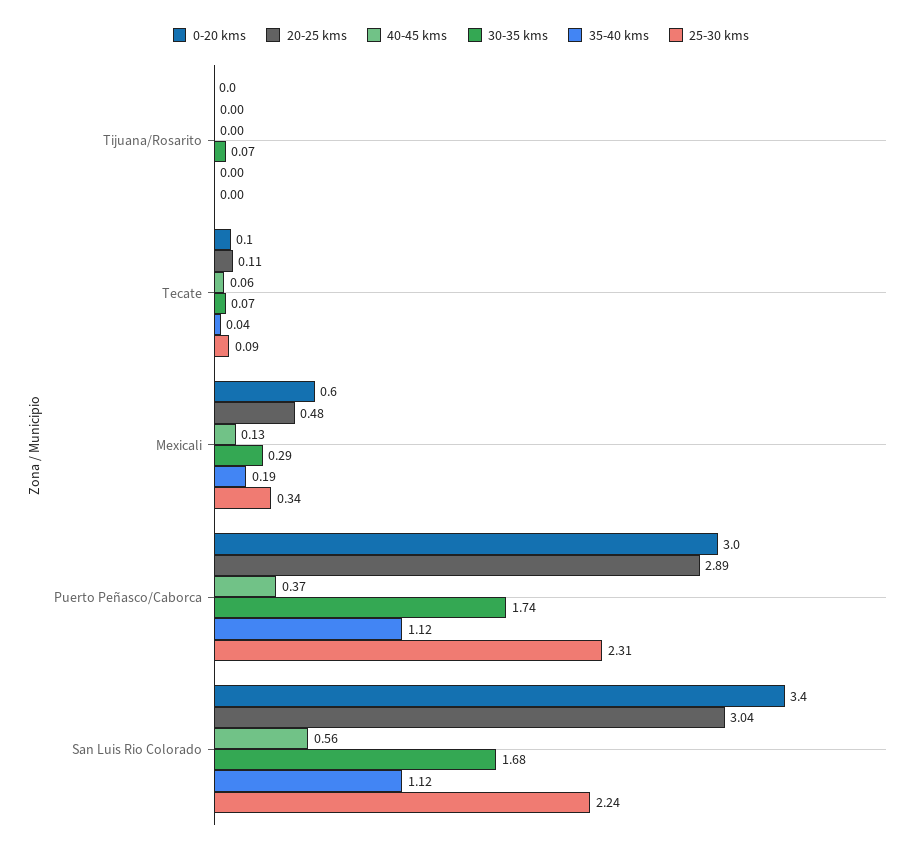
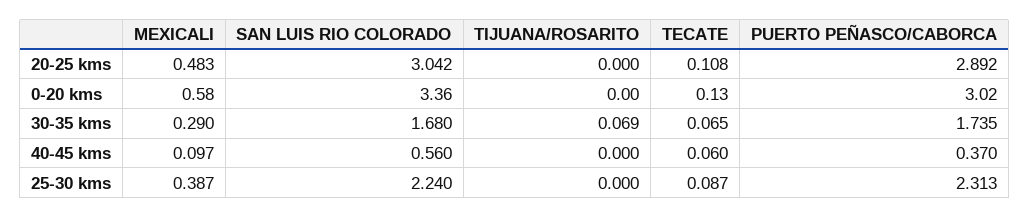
  {
    "0-20 kms": {
      "Tijuana/Rosarito": 0,
      "Tecate": 0.13,
      "Mexicali": 0.58,
      "Puerto Peñasco/Caborca": 3.02,
      "San Luis Rio Colorado": 3.36
    },
    "20-25 kms": {
      "Tijuana/Rosarito": 0,
      "Tecate": 0.108,
      "Mexicali": 0.483,
      "Puerto Peñasco/Caborca": 2.892,
      "San Luis Rio Colorado": 3.042
    },
    "40-45 kms": {
      "Tijuana/Rosarito": 0,
      "Tecate": 0.06,
-     "Mexicali": 0.13,
+     "Mexicali": 0.097,
      "Puerto Peñasco/Caborca": 0.37,
      "San Luis Rio Colorado": 0.56
    },
    "30-35 kms": {
      "Tijuana/Rosarito": 0.069,
      "Tecate": 0.065,
      "Mexicali": 0.29,
      "Puerto Peñasco/Caborca": 1.735,
      "San Luis Rio Colorado": 1.68
    },
-   "35-40 kms": {
-     "Tijuana/Rosarito": 0,
-     "Tecate": 0.04,
-     "Mexicali": 0.19,
-     "Puerto Peñasco/Caborca": 1.12,
-     "San Luis Rio Colorado": 1.12
-   },
    "25-30 kms": {
      "Tijuana/Rosarito": 0,
      "Tecate": 0.087,
-     "Mexicali": 0.34,
+     "Mexicali": 0.387,
      "Puerto Peñasco/Caborca": 2.313,
      "San Luis Rio Colorado": 2.24
    }
  }

